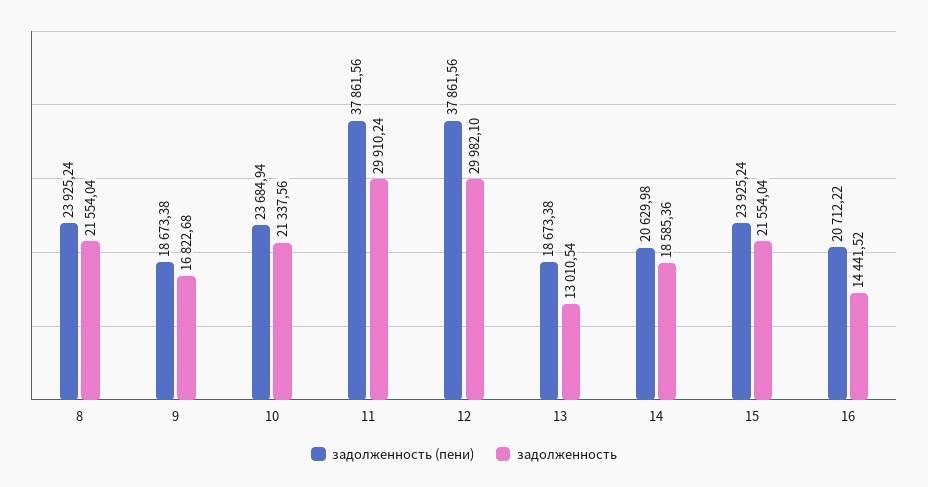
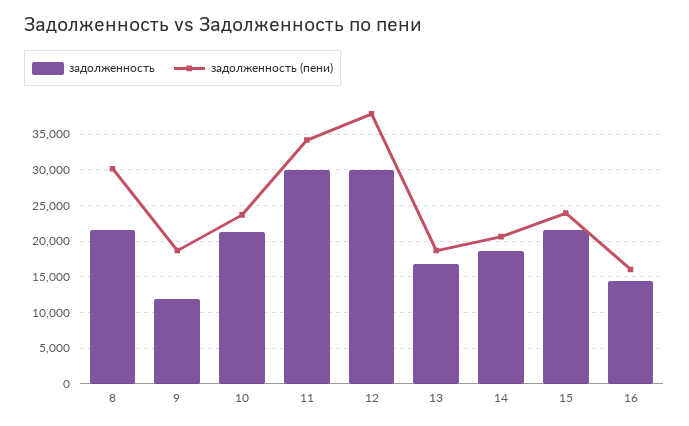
  {
    "задолженность (пени)": {
-     "8": 23925.24,
+     "8": 30000,
      "9": 18673.38,
      "10": 23684.94,
-     "11": 37861.56,
+     "11": 34000,
      "12": 37861.56,
      "13": 18673.38,
      "14": 20629.98,
      "15": 23925.24,
-     "16": 20712.22
+     "16": 16000
    },
    "задолженность": {
      "8": 21554.04,
-     "9": 16822.68,
+     "9": 12000,
      "10": 21337.56,
      "11": 29910.24,
      "12": 29982.1,
-     "13": 13010.54,
+     "13": 17000,
      "14": 18585.36,
      "15": 21554.04,
      "16": 14441.52
    }
  }

